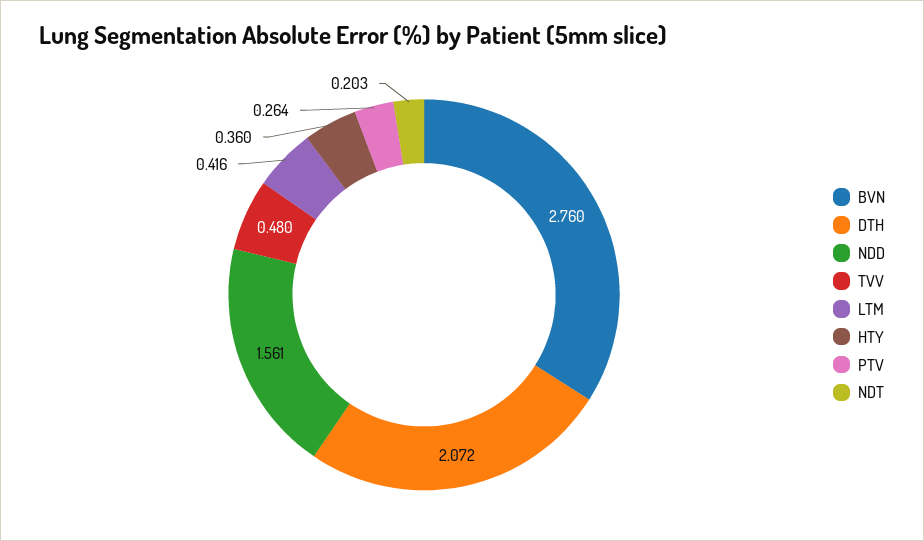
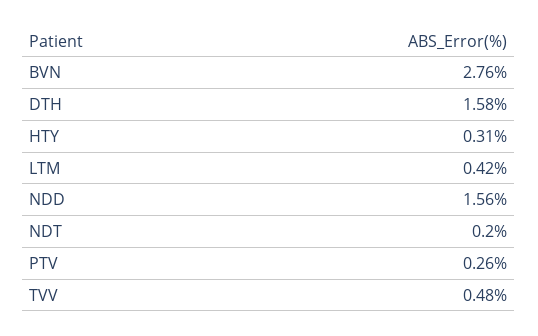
  {
    "BVN": 2.76,
-   "DTH": 2.072,
+   "DTH": 1.58,
    "NDD": 1.561,
    "TVV": 0.48,
    "LTM": 0.416,
-   "HTY": 0.36,
+   "HTY": 0.31,
    "PTV": 0.264,
    "NDT": 0.203
  }

